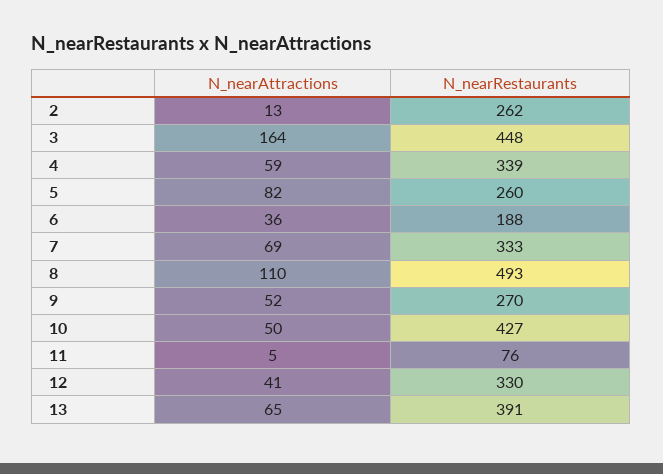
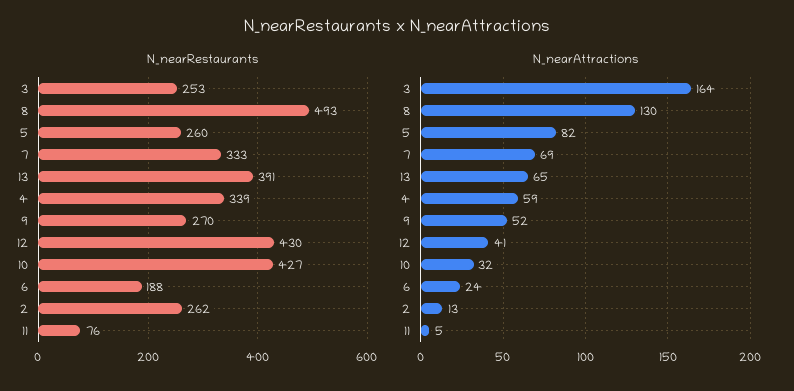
  {
    "N_nearAttractions": {
      "2": 13,
      "3": 164,
      "4": 59,
      "5": 82,
-     "6": 36,
+     "6": 24,
      "7": 69,
-     "8": 110,
+     "8": 130,
      "9": 52,
-     "10": 50,
+     "10": 32,
      "11": 5,
      "12": 41,
      "13": 65
    },
    "N_nearRestaurants": {
      "2": 262,
-     "3": 448,
+     "3": 253,
      "4": 339,
      "5": 260,
      "6": 188,
      "7": 333,
      "8": 493,
      "9": 270,
      "10": 427,
      "11": 76,
-     "12": 330,
+     "12": 430,
      "13": 391
    }
  }

